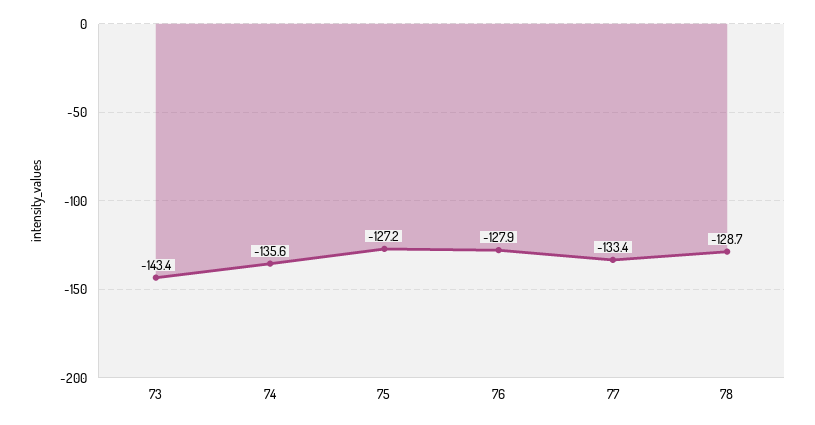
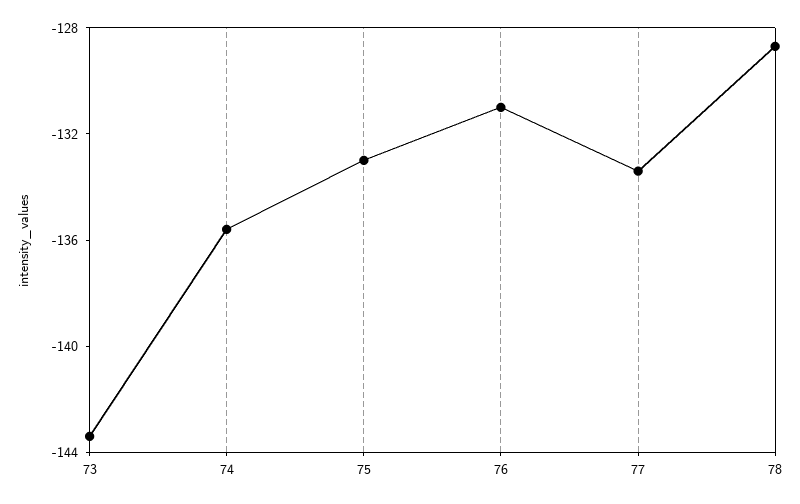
  {
    "73": -143.4,
    "74": -135.6,
-   "75": -127.2,
+   "75": -133,
-   "76": -127.9,
+   "76": -131,
    "77": -133.4,
    "78": -128.7
  }

